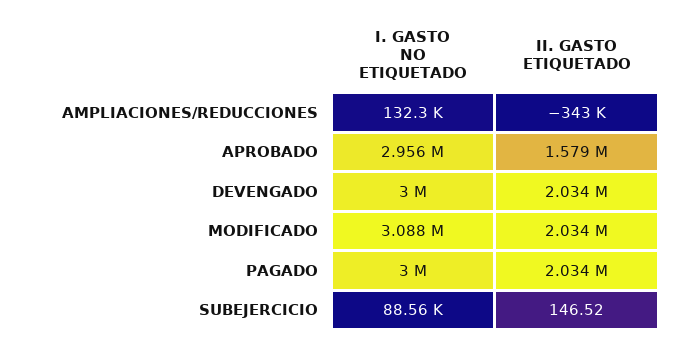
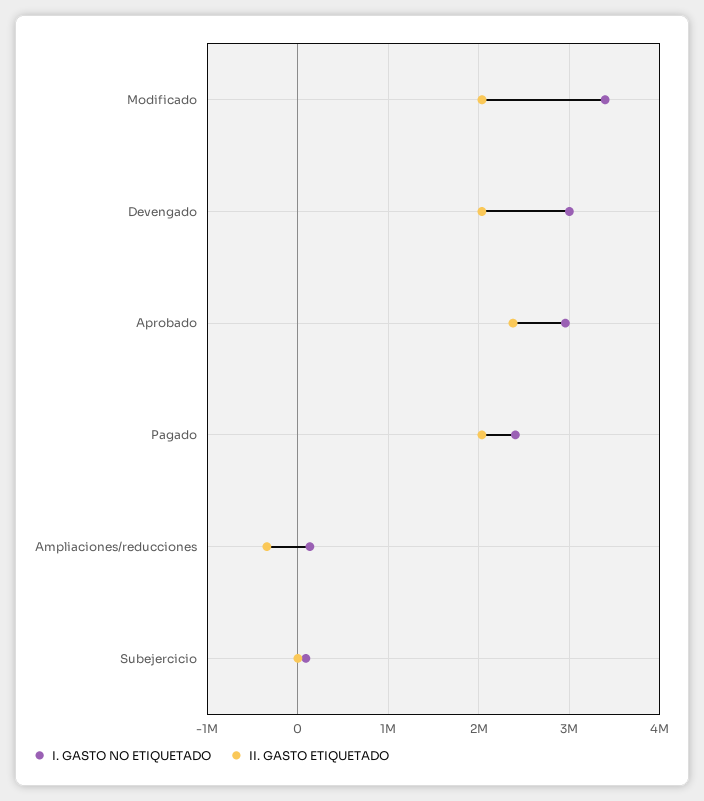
  {
    "I. GASTO NO ETIQUETADO": {
      "AMPLIACIONES/REDUCCIONES": 132300,
      "APROBADO": 2956000,
      "DEVENGADO": 3000000,
-     "MODIFICADO": 3088000,
+     "MODIFICADO": 3400000,
-     "PAGADO": 3000000,
+     "PAGADO": 2400000,
      "SUBEJERCICIO": 88560
    },
    "II. GASTO ETIQUETADO": {
      "AMPLIACIONES/REDUCCIONES": -343000,
-     "APROBADO": 1579000,
+     "APROBADO": 2400000,
      "DEVENGADO": 2034000,
      "MODIFICADO": 2034000,
      "PAGADO": 2034000,
      "SUBEJERCICIO": 146.52
    }
  }

